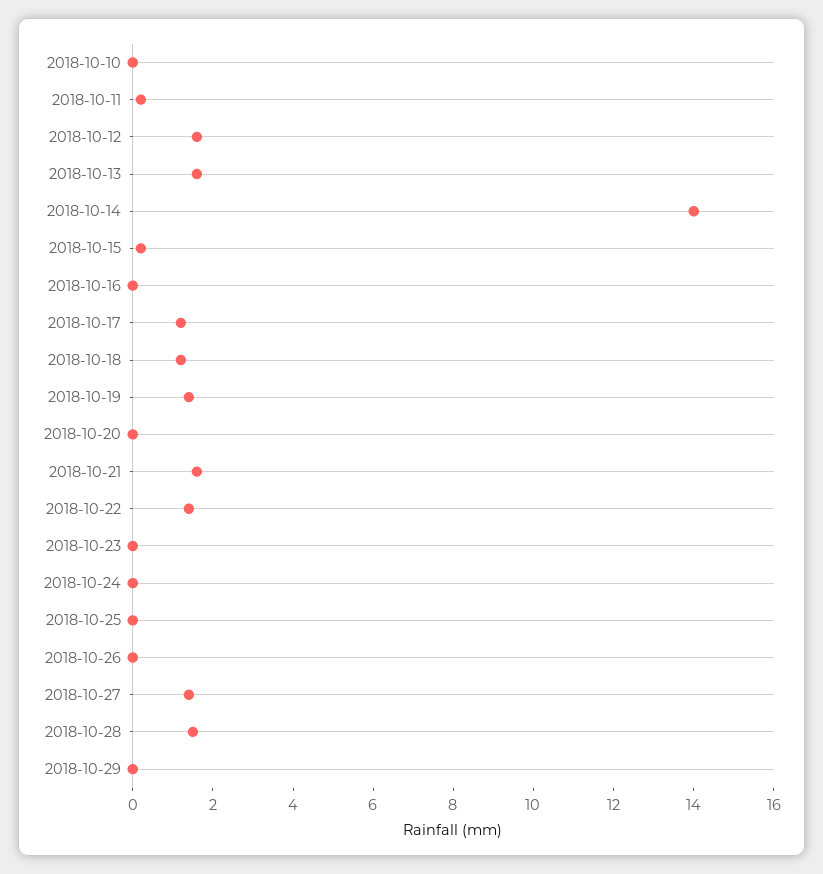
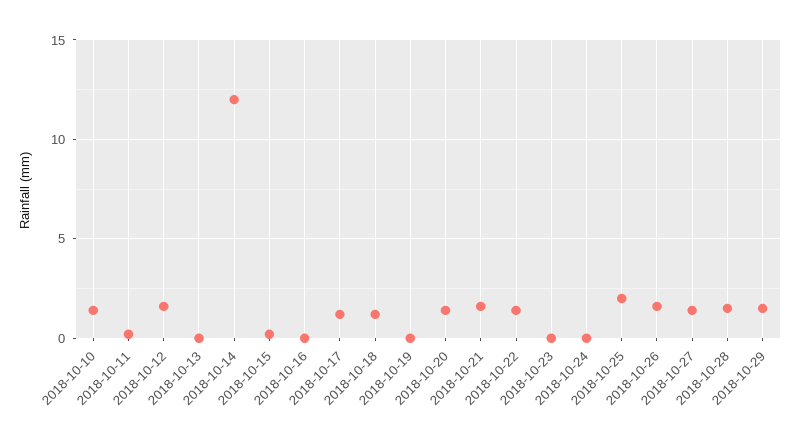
  {
-   "2018-10-10": 0,
+   "2018-10-10": 1.5,
    "2018-10-11": 0,
    "2018-10-12": 1.5,
-   "2018-10-13": 1.5,
+   "2018-10-13": 0,
-   "2018-10-14": 14,
+   "2018-10-14": 12,
    "2018-10-15": 0,
    "2018-10-16": 0,
    "2018-10-17": 1,
    "2018-10-18": 1,
-   "2018-10-19": 1.5,
+   "2018-10-19": 0,
-   "2018-10-20": 0,
+   "2018-10-20": 1.5,
    "2018-10-21": 1.5,
    "2018-10-22": 1.5,
    "2018-10-23": 0,
    "2018-10-24": 0,
-   "2018-10-25": 0,
+   "2018-10-25": 2,
-   "2018-10-26": 0,
+   "2018-10-26": 1.5,
    "2018-10-27": 1.5,
    "2018-10-28": 1.5,
-   "2018-10-29": 0
+   "2018-10-29": 1.5
  }

